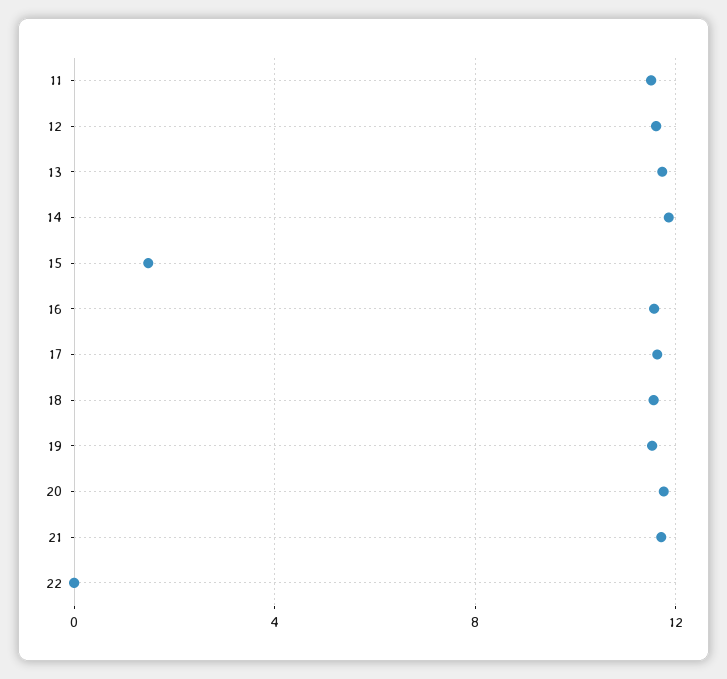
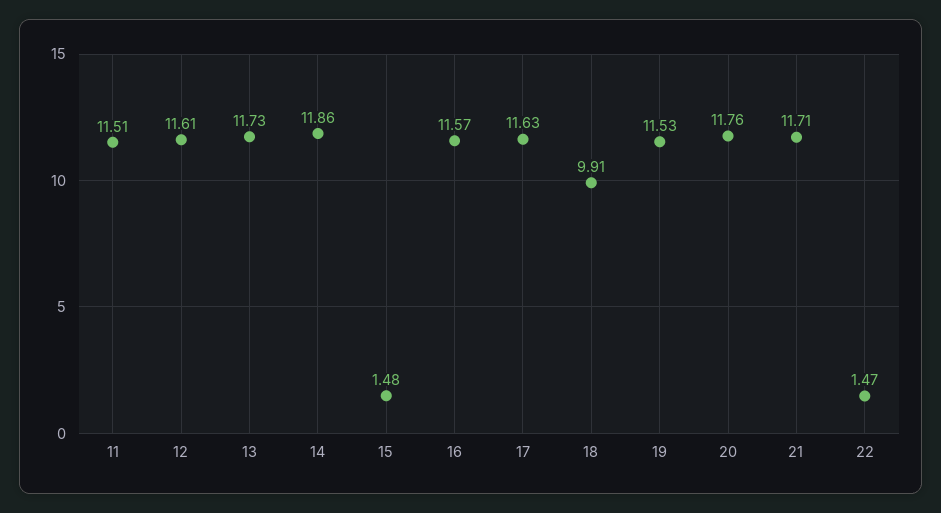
  {
    "11": 11.51,
    "12": 11.61,
    "13": 11.73,
    "14": 11.86,
    "15": 1.48,
    "16": 11.57,
    "17": 11.63,
-   "18": 11.5,
+   "18": 9.91,
    "19": 11.53,
    "20": 11.76,
    "21": 11.71,
-   "22": 0
+   "22": 1.47
  }

